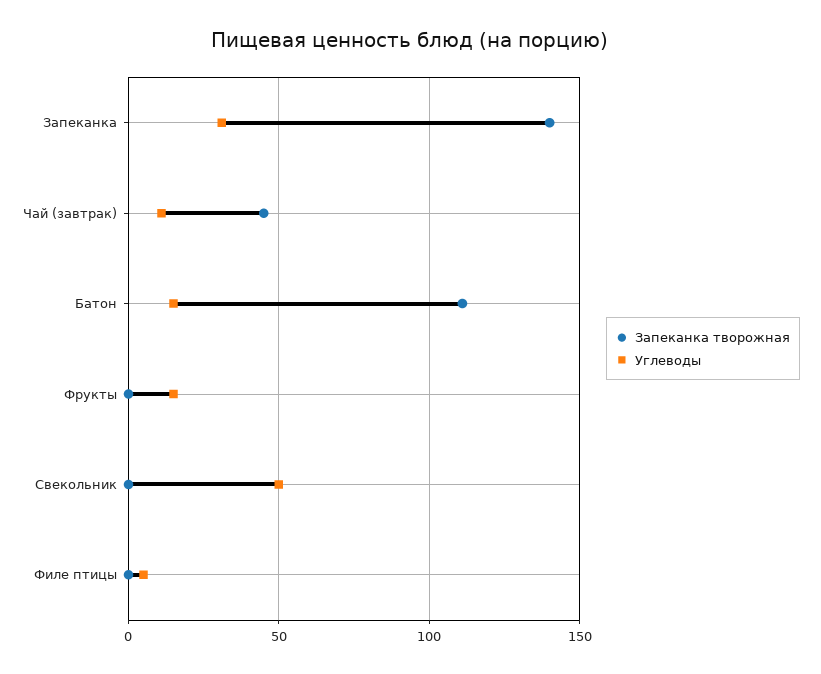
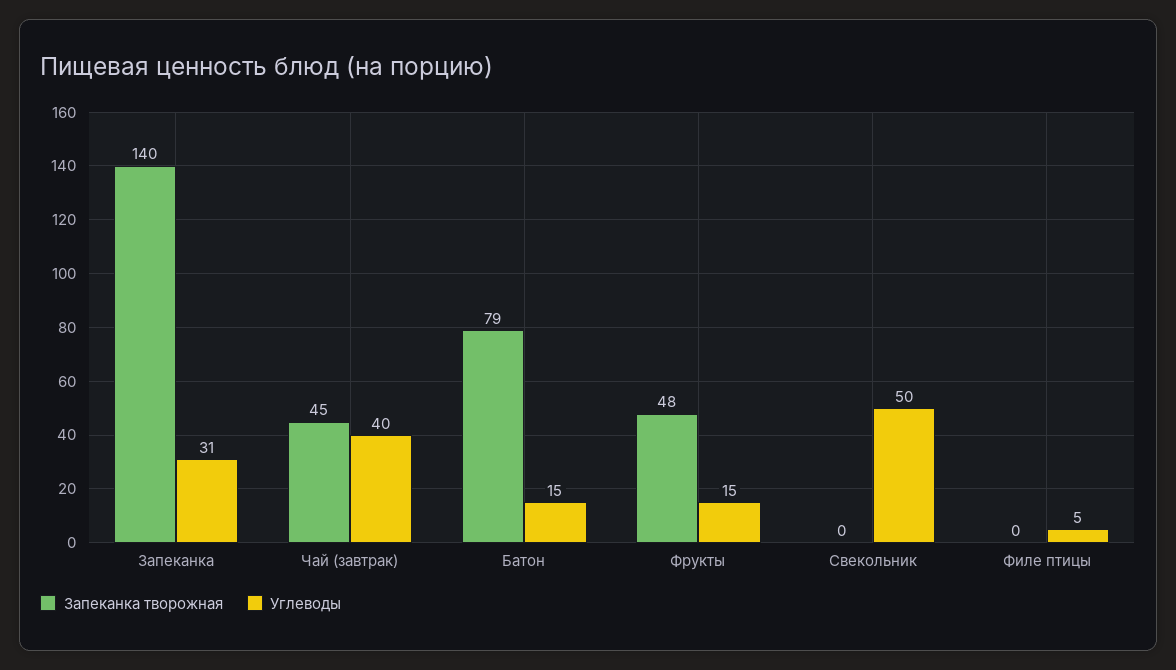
  {
    "Запеканка творожная": {
      "Запеканка": 140,
      "Чай (завтрак)": 45,
-     "Батон": 110,
+     "Батон": 79,
-     "Фрукты": 0,
+     "Фрукты": 48,
      "Свекольник": 0,
      "Филе птицы": 0
    },
    "Углеводы": {
      "Запеканка": 31,
-     "Чай (завтрак)": 10,
+     "Чай (завтрак)": 40,
      "Батон": 15,
      "Фрукты": 15,
      "Свекольник": 50,
      "Филе птицы": 5
    }
  }

